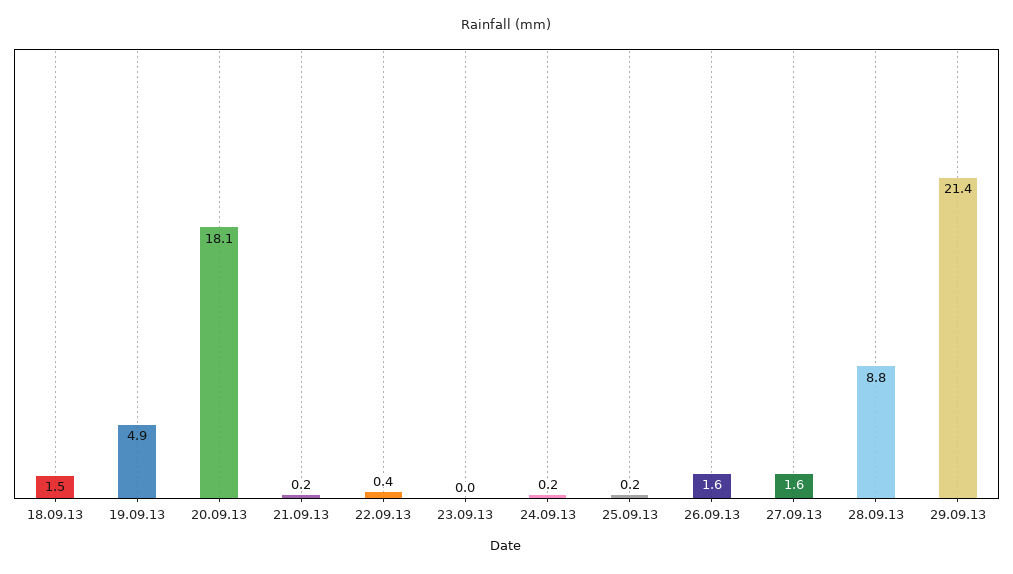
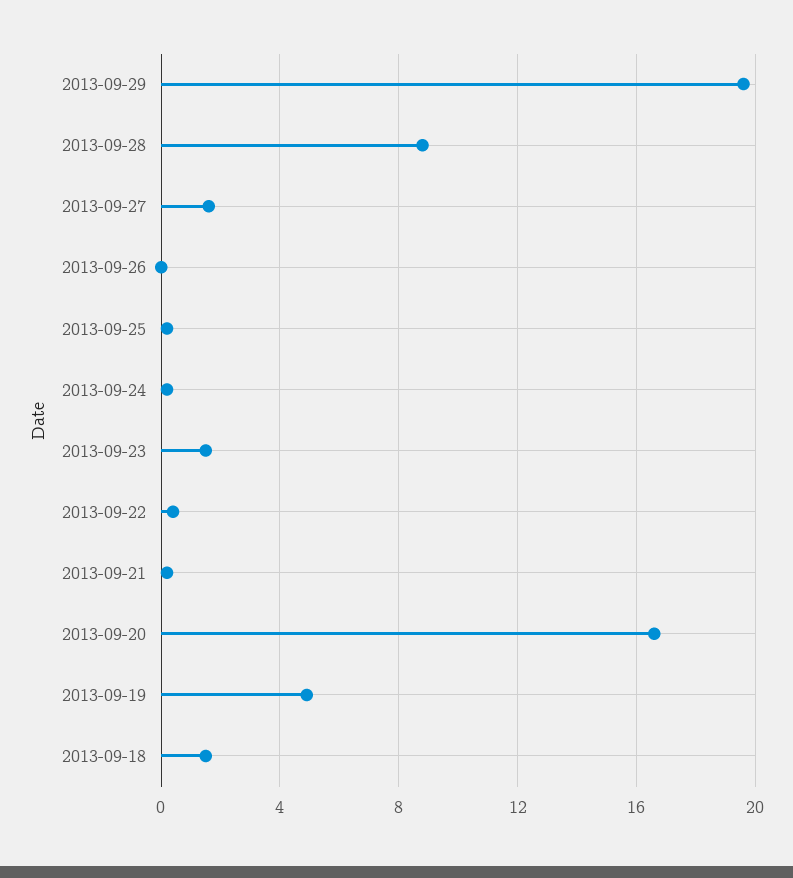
  {
    "18.09.13": 1.5,
    "19.09.13": 4.9,
-   "20.09.13": 18.1,
+   "20.09.13": 16.5,
    "21.09.13": 0.2,
    "22.09.13": 0.4,
-   "23.09.13": 0,
+   "23.09.13": 1.5,
    "24.09.13": 0.2,
    "25.09.13": 0.2,
-   "26.09.13": 1.6,
+   "26.09.13": 0,
    "27.09.13": 1.6,
    "28.09.13": 8.8,
-   "29.09.13": 21.4
+   "29.09.13": 19.5
  }

